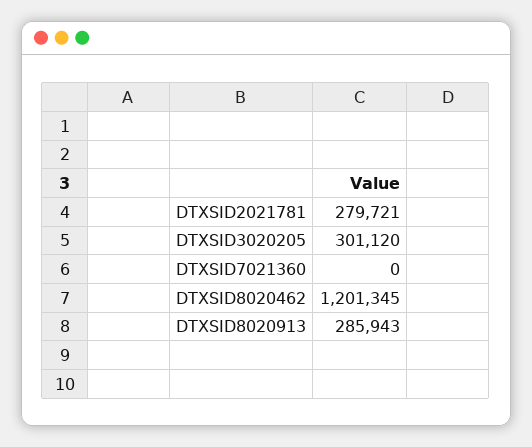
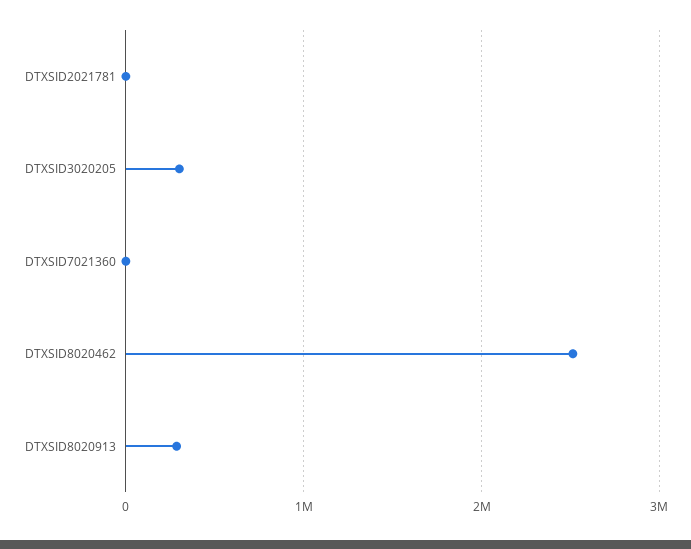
  {
-   "DTXSID2021781": 279721,
+   "DTXSID2021781": 0,
    "DTXSID3020205": 301120,
    "DTXSID7021360": 0,
-   "DTXSID8020462": 1201345,
+   "DTXSID8020462": 2500000,
    "DTXSID8020913": 285943
  }

